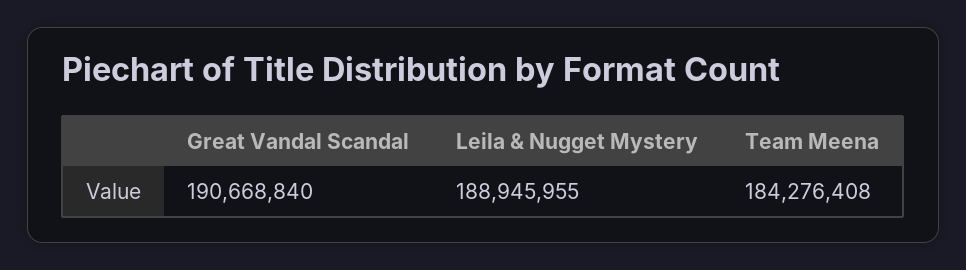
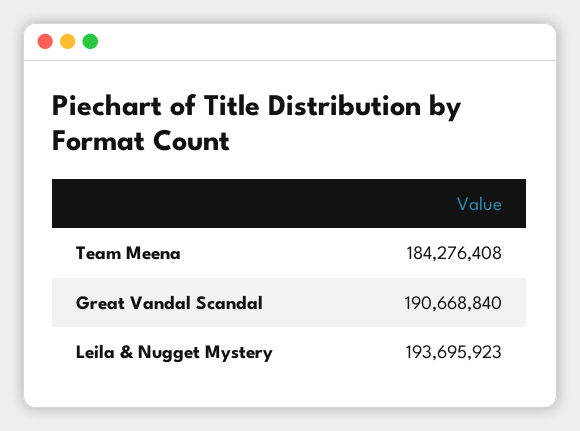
  {
    "Great Vandal Scandal": 190668840,
-   "Leila & Nugget Mystery": 188945955,
+   "Leila & Nugget Mystery": 193695923,
    "Team Meena": 184276408
  }

